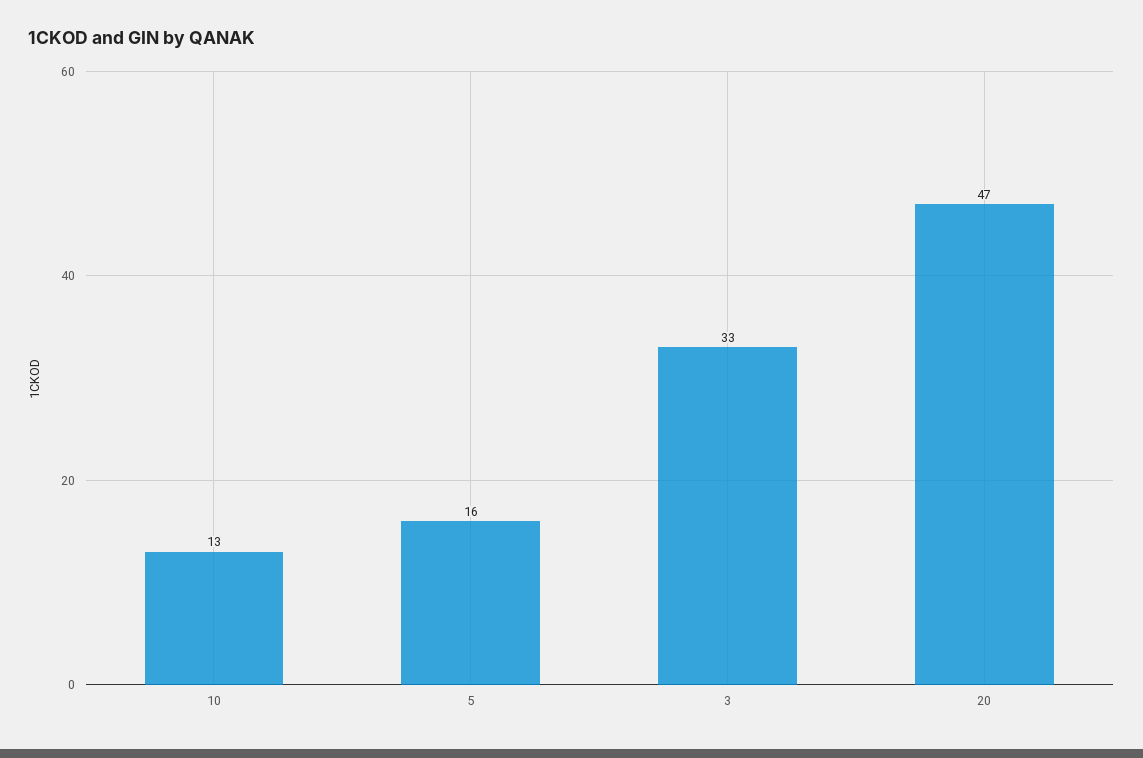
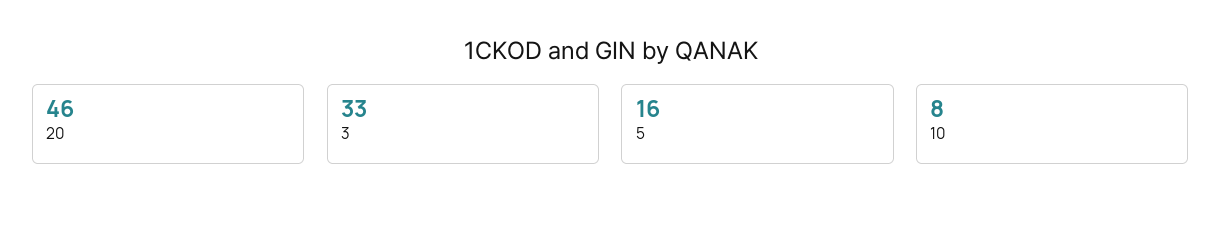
  {
-   "10": 13,
+   "10": 8,
    "5": 16,
    "3": 33,
-   "20": 47
+   "20": 46
  }

